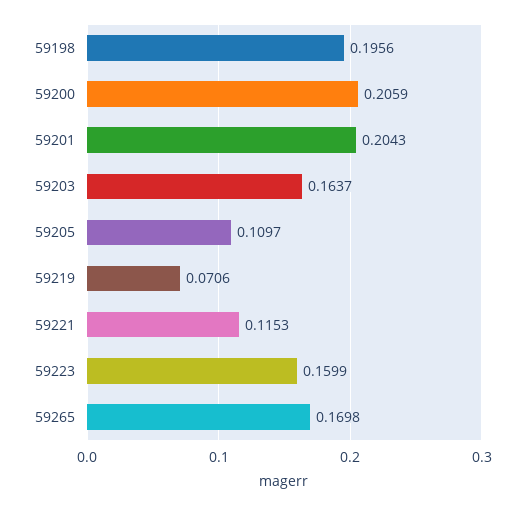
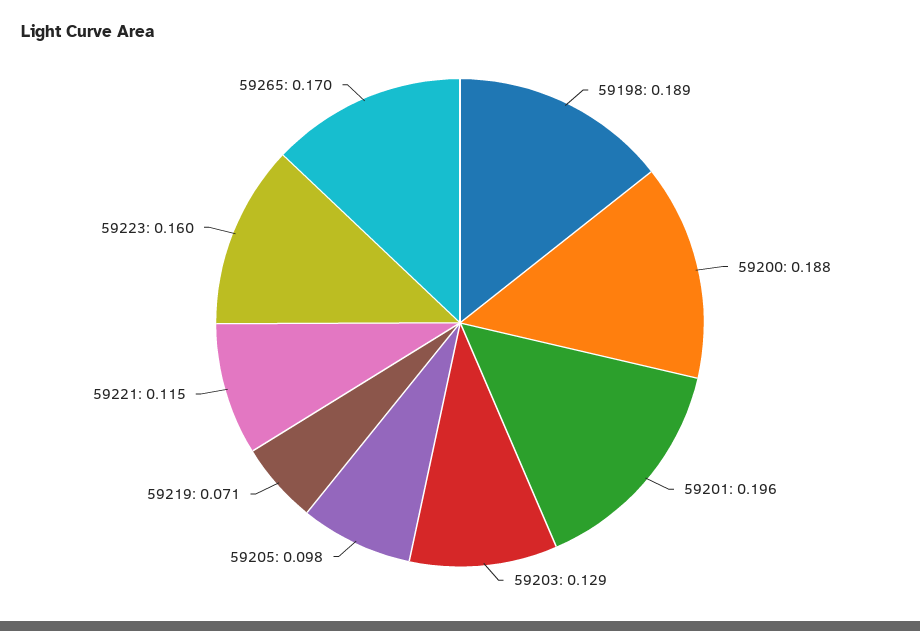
  {
-   "59198": 0.1956,
+   "59198": 0.189,
-   "59200": 0.2059,
+   "59200": 0.188,
-   "59201": 0.2043,
+   "59201": 0.196,
-   "59203": 0.1637,
+   "59203": 0.129,
-   "59205": 0.1097,
+   "59205": 0.098,
    "59219": 0.0706,
    "59221": 0.1153,
    "59223": 0.1599,
    "59265": 0.1698
  }

